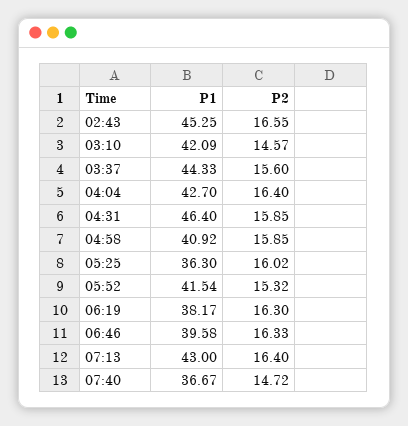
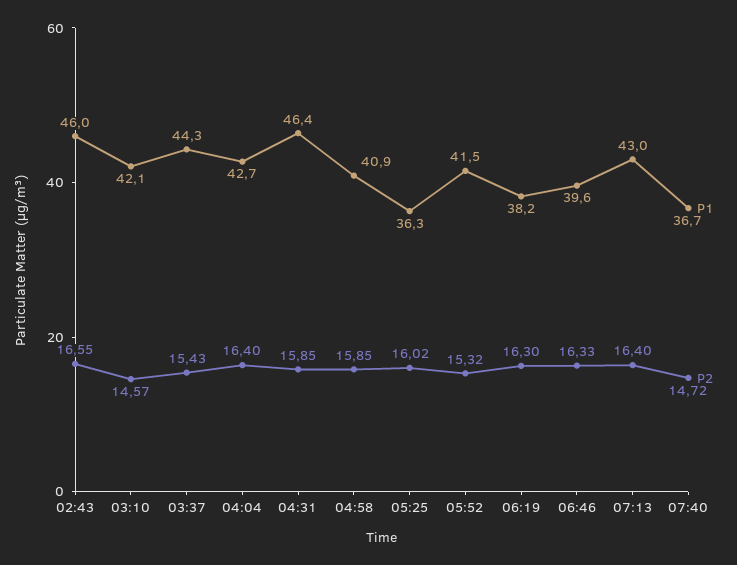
  {
    "P1": {
-     "02:43": 45.25,
+     "02:43": 46,
      "03:10": 42.09,
      "03:37": 44.33,
      "04:04": 42.7,
      "04:31": 46.4,
      "04:58": 40.92,
      "05:25": 36.3,
      "05:52": 41.54,
      "06:19": 38.17,
      "06:46": 39.58,
      "07:13": 43,
      "07:40": 36.67
    },
    "P2": {
      "02:43": 16.55,
      "03:10": 14.57,
-     "03:37": 15.6,
+     "03:37": 15.43,
      "04:04": 16.4,
      "04:31": 15.85,
      "04:58": 15.85,
      "05:25": 16.02,
      "05:52": 15.32,
      "06:19": 16.3,
      "06:46": 16.33,
      "07:13": 16.4,
      "07:40": 14.72
    }
  }

